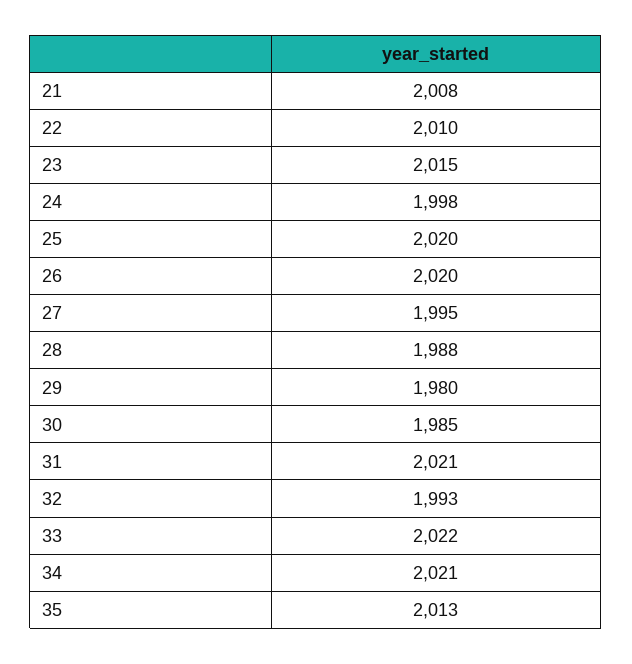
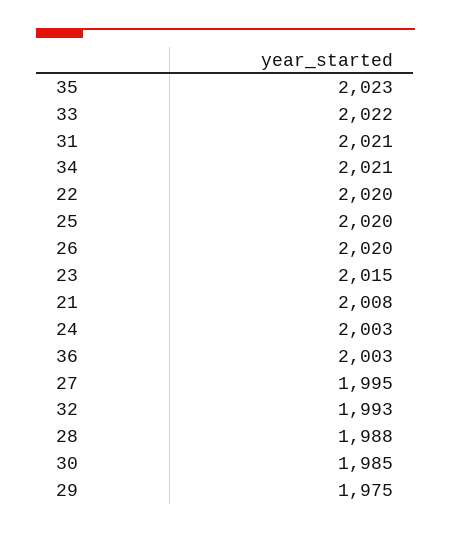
  {
    "21": 2008,
-   "22": 2010,
+   "22": 2020,
    "23": 2015,
-   "24": 1998,
+   "24": 2003,
    "25": 2020,
    "26": 2020,
    "27": 1995,
    "28": 1988,
-   "29": 1980,
+   "29": 1975,
    "30": 1985,
    "31": 2021,
    "32": 1993,
    "33": 2022,
    "34": 2021,
-   "35": 2013
+   "35": 2023,
+   "36": 2003
  }

